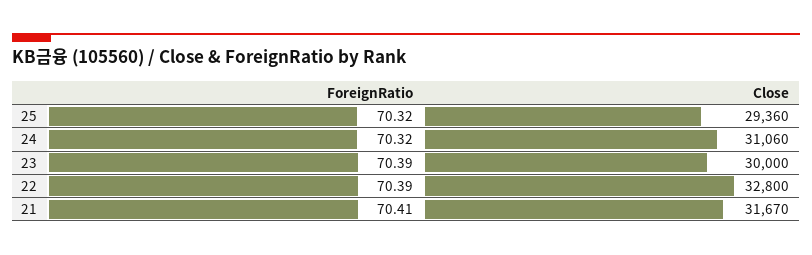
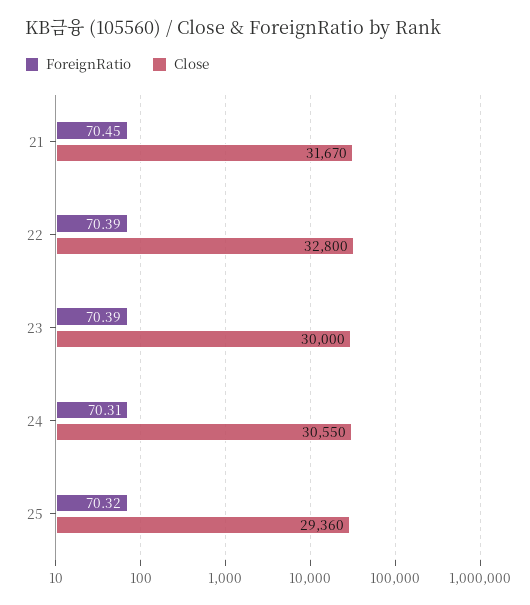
  {
    "ForeignRatio": {
      "25": 70.32,
-     "24": 70.32,
+     "24": 70.31,
      "23": 70.39,
      "22": 70.39,
-     "21": 70.41
+     "21": 70.45
    },
    "Close": {
      "25": 29360,
-     "24": 31060,
+     "24": 30550,
      "23": 30000,
      "22": 32800,
      "21": 31670
    }
  }

